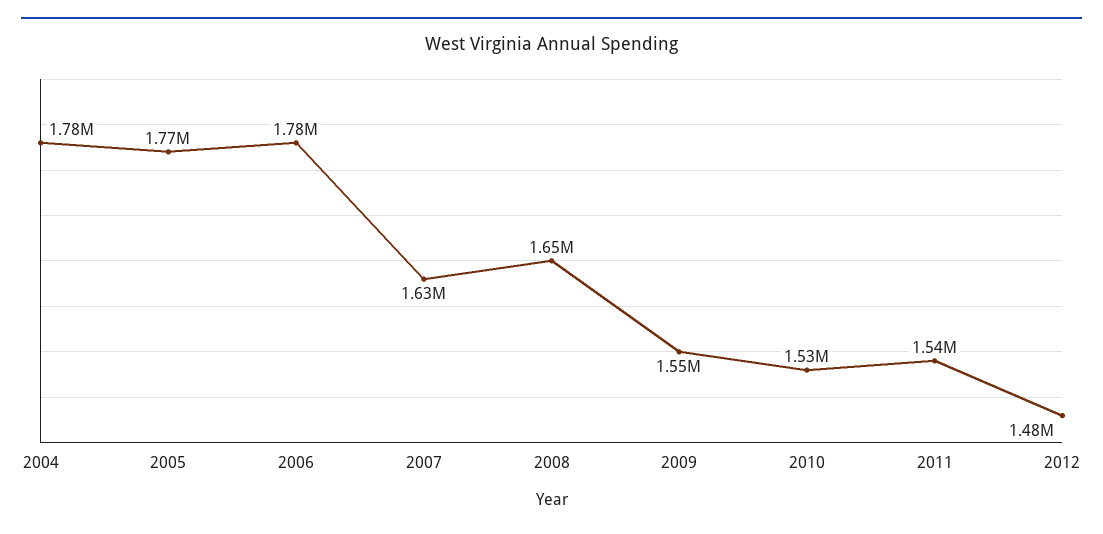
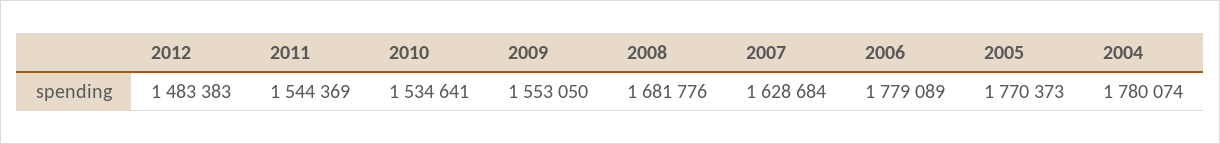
  {
    "2004": 1780074,
    "2005": 1770373,
    "2006": 1779089,
    "2007": 1628684,
-   "2008": 1650000,
+   "2008": 1681776,
    "2009": 1553050,
    "2010": 1534641,
    "2011": 1544369,
    "2012": 1483383
  }

